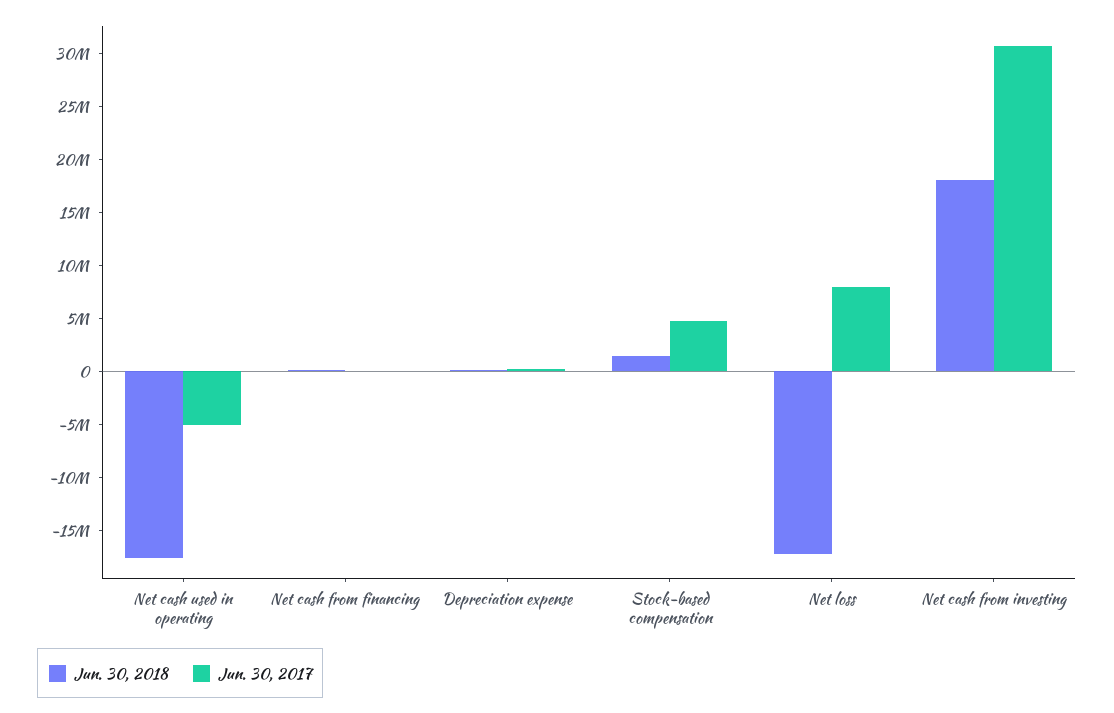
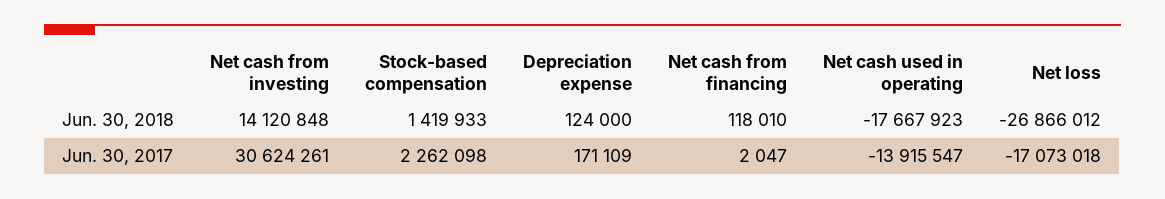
  {
    "Jun. 30, 2018": {
      "Net cash used in operating": -17667923,
      "Net cash from financing": 118010,
      "Depreciation expense": 124000,
      "Stock-based compensation": 1419933,
-     "Net loss": -17000000,
+     "Net loss": -26866012,
-     "Net cash from investing": 18000000
+     "Net cash from investing": 14120848
    },
    "Jun. 30, 2017": {
-     "Net cash used in operating": -5000000,
+     "Net cash used in operating": -13915547,
      "Net cash from financing": 2047,
      "Depreciation expense": 171109,
-     "Stock-based compensation": 5000000,
+     "Stock-based compensation": 2262098,
-     "Net loss": 8000000,
+     "Net loss": -17073018,
      "Net cash from investing": 30624261
    }
  }

